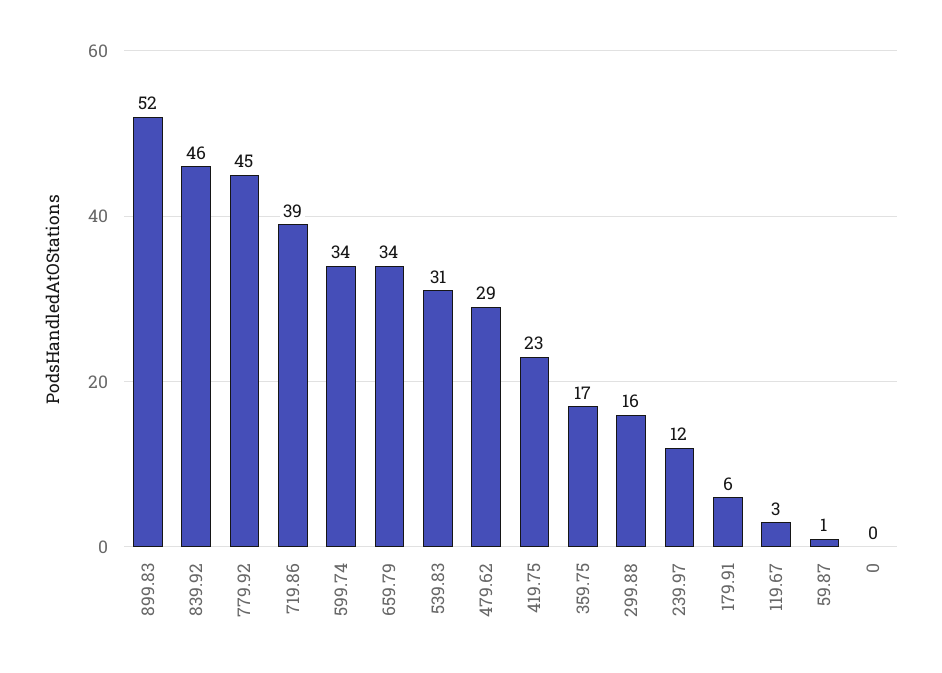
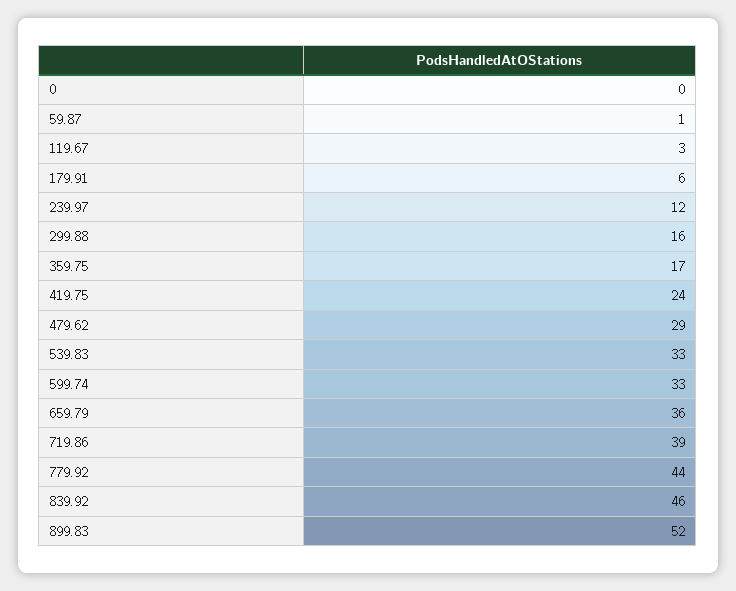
  {
    "899.83": 52,
    "839.92": 46,
-   "779.92": 45,
+   "779.92": 44,
    "719.86": 39,
-   "599.74": 34,
+   "599.74": 33,
-   "659.79": 34,
+   "659.79": 36,
-   "539.83": 31,
+   "539.83": 33,
    "479.62": 29,
-   "419.75": 23,
+   "419.75": 24,
    "359.75": 17,
    "299.88": 16,
    "239.97": 12,
    "179.91": 6,
    "119.67": 3,
    "59.87": 1,
    "0": 0
  }

